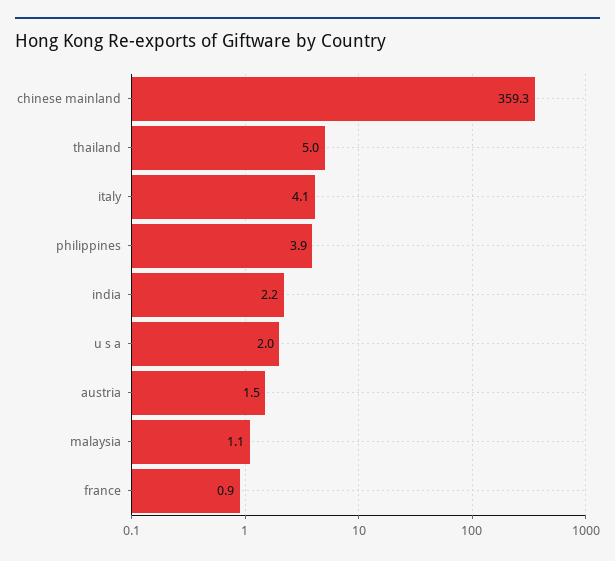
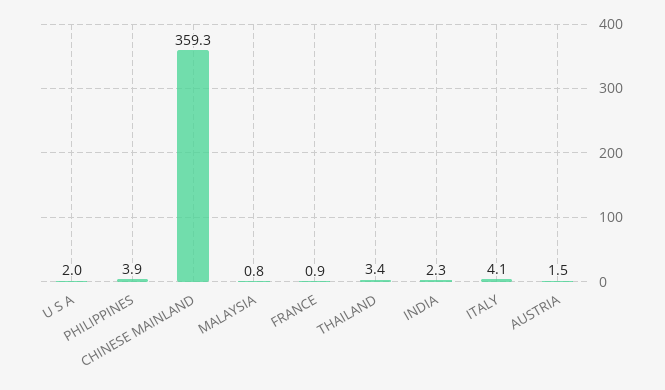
  {
    "chinese mainland": 359.3,
-   "thailand": 5,
+   "thailand": 3.4,
    "italy": 4.1,
    "philippines": 3.9,
-   "india": 2.2,
+   "india": 2.3,
    "u s a": 2,
    "austria": 1.5,
-   "malaysia": 1.1,
+   "malaysia": 0.8,
    "france": 0.9
  }

